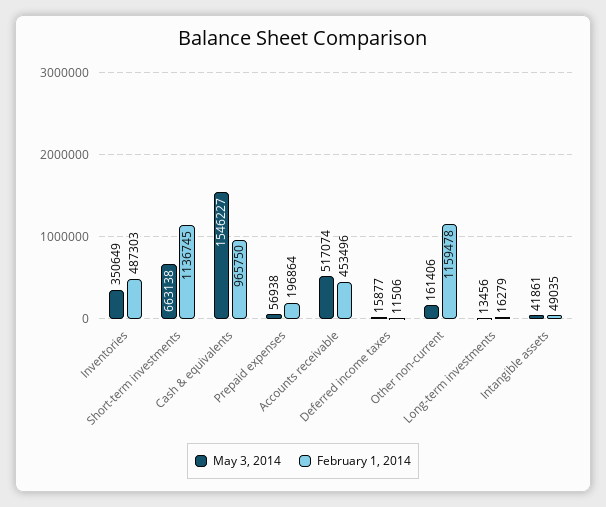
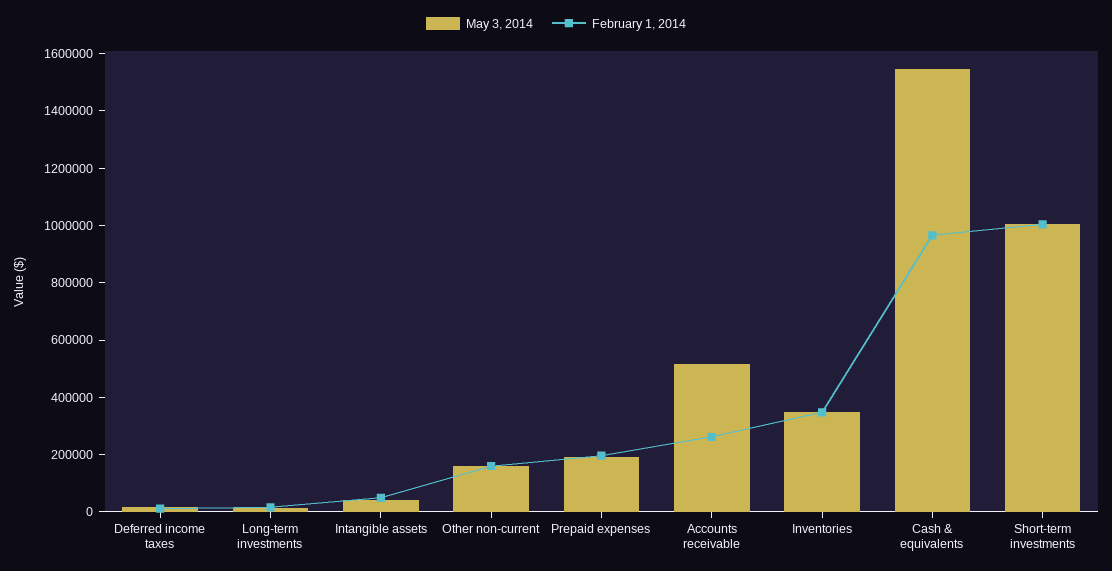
  {
    "May 3, 2014": {
      "Inventories": 350649,
-     "Short-term investments": 663138,
+     "Short-term investments": 1000000,
      "Cash & equivalents": 1546227,
-     "Prepaid expenses": 56938,
+     "Prepaid expenses": 200000,
      "Accounts receivable": 517074,
      "Deferred income taxes": 15877,
      "Other non-current": 161406,
      "Long-term investments": 13456,
      "Intangible assets": 41861
    },
    "February 1, 2014": {
-     "Inventories": 487303,
+     "Inventories": 350000,
-     "Short-term investments": 1136745,
+     "Short-term investments": 1000000,
      "Cash & equivalents": 965750,
      "Prepaid expenses": 196864,
-     "Accounts receivable": 453496,
+     "Accounts receivable": 250000,
      "Deferred income taxes": 11506,
-     "Other non-current": 1159478,
+     "Other non-current": 150000,
      "Long-term investments": 16279,
      "Intangible assets": 49035
    }
  }

